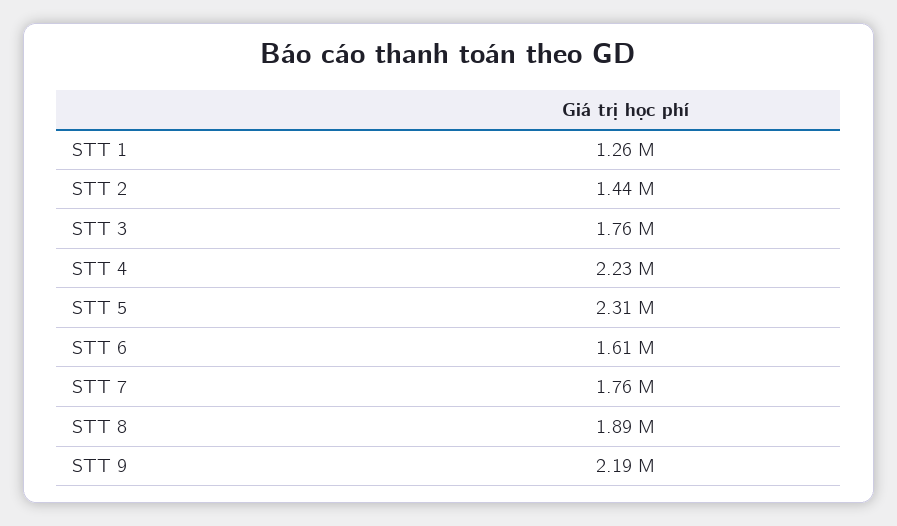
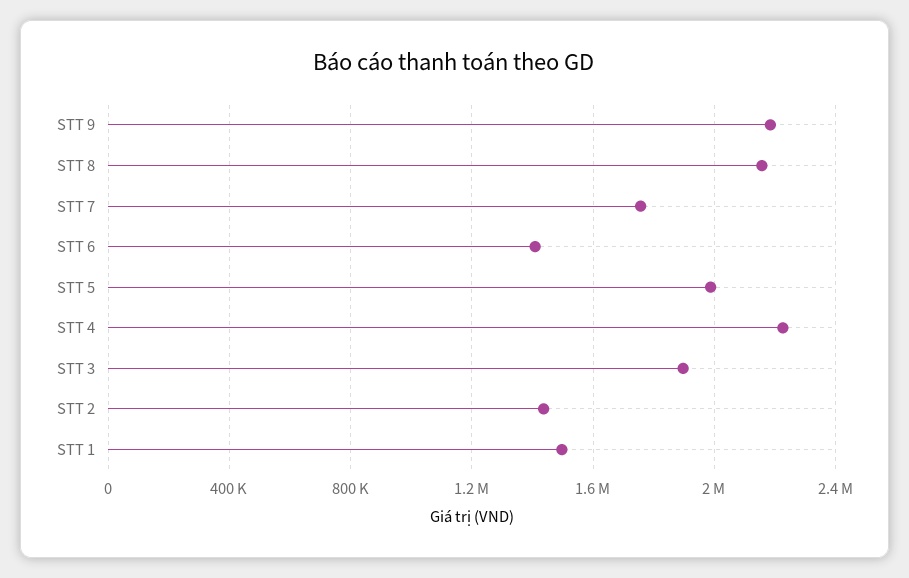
  {
-   "STT 1": 1260000,
+   "STT 1": 1500000,
    "STT 2": 1440000,
-   "STT 3": 1760000,
+   "STT 3": 1900000,
    "STT 4": 2230000,
-   "STT 5": 2310000,
+   "STT 5": 2000000,
-   "STT 6": 1610000,
+   "STT 6": 1400000,
    "STT 7": 1760000,
-   "STT 8": 1890000,
+   "STT 8": 2150000,
    "STT 9": 2190000
  }

